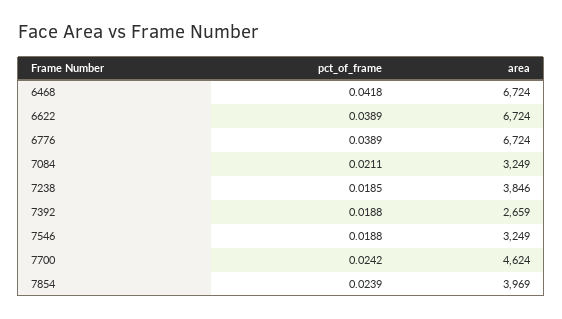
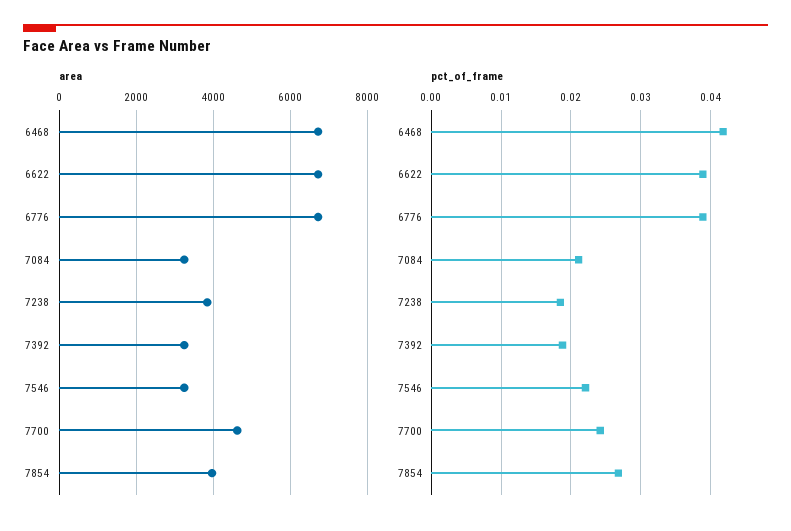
  {
    "pct_of_frame": {
      "6468": 0.0418,
      "6622": 0.0389,
      "6776": 0.0389,
      "7084": 0.0211,
      "7238": 0.0185,
      "7392": 0.0188,
-     "7546": 0.0188,
+     "7546": 0.022,
      "7700": 0.0242,
-     "7854": 0.0239
+     "7854": 0.027
    },
    "area": {
      "6468": 6724,
      "6622": 6724,
      "6776": 6724,
      "7084": 3249,
      "7238": 3846,
-     "7392": 2659,
+     "7392": 3200,
      "7546": 3249,
      "7700": 4624,
      "7854": 3969
    }
  }

